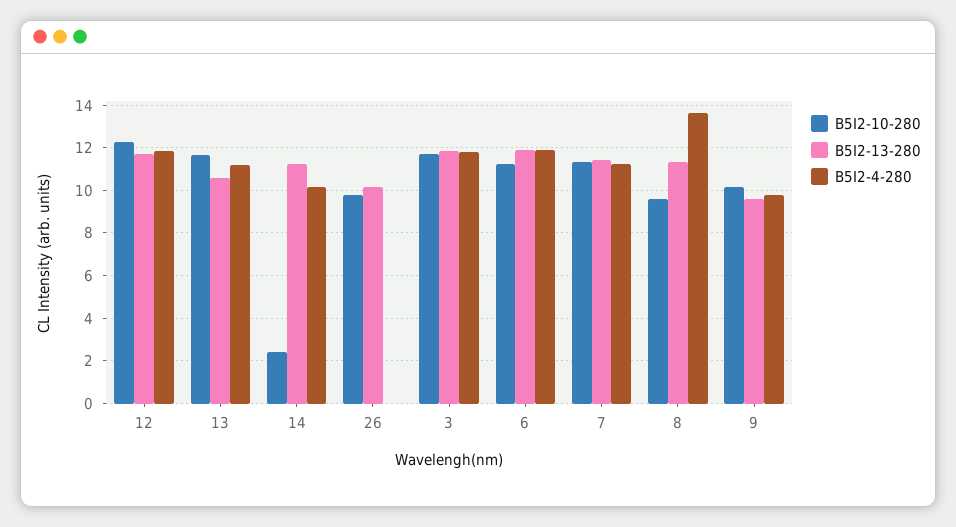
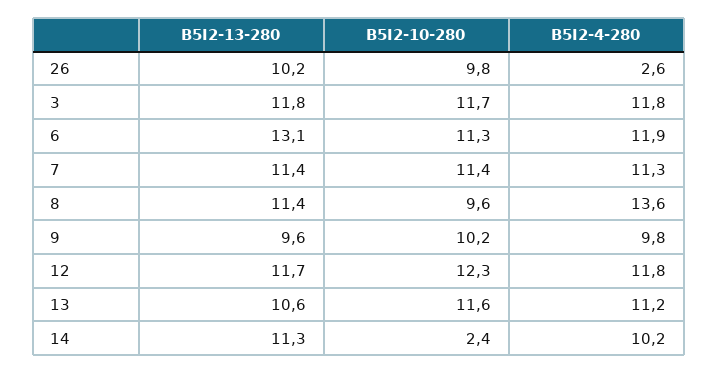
  {
    "B5I2-10-280": {
      "12": 12.3,
      "13": 11.6,
      "14": 2.4,
      "26": 9.8,
      "3": 11.7,
      "6": 11.3,
      "7": 11.4,
      "8": 9.6,
      "9": 10.2
    },
    "B5I2-13-280": {
      "12": 11.7,
      "13": 10.6,
      "14": 11.3,
      "26": 10.2,
      "3": 11.8,
-     "6": 12,
+     "6": 13.1,
      "7": 11.4,
      "8": 11.4,
      "9": 9.6
    },
    "B5I2-4-280": {
      "12": 11.8,
      "13": 11.2,
      "14": 10.2,
-     "26": 0,
+     "26": 2.6,
      "3": 11.8,
      "6": 11.9,
      "7": 11.3,
      "8": 13.6,
      "9": 9.8
    }
  }

